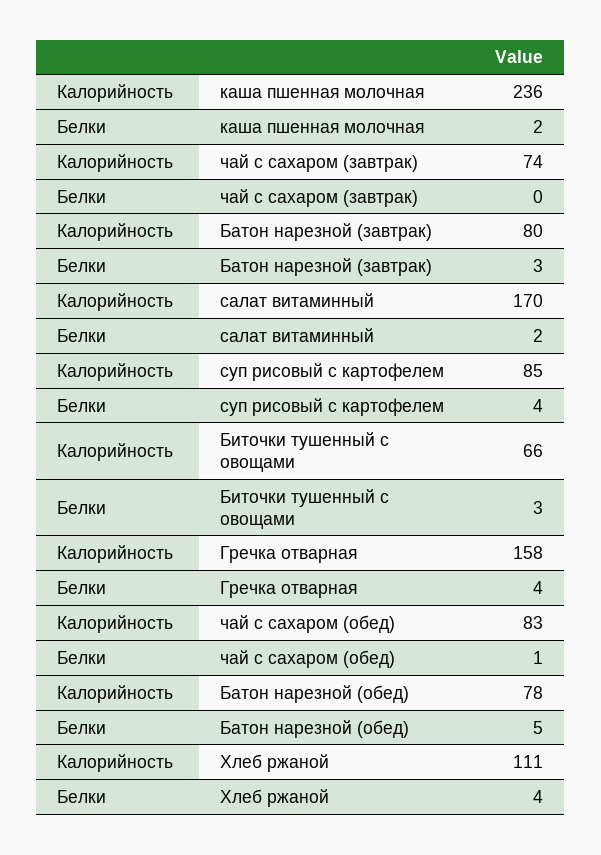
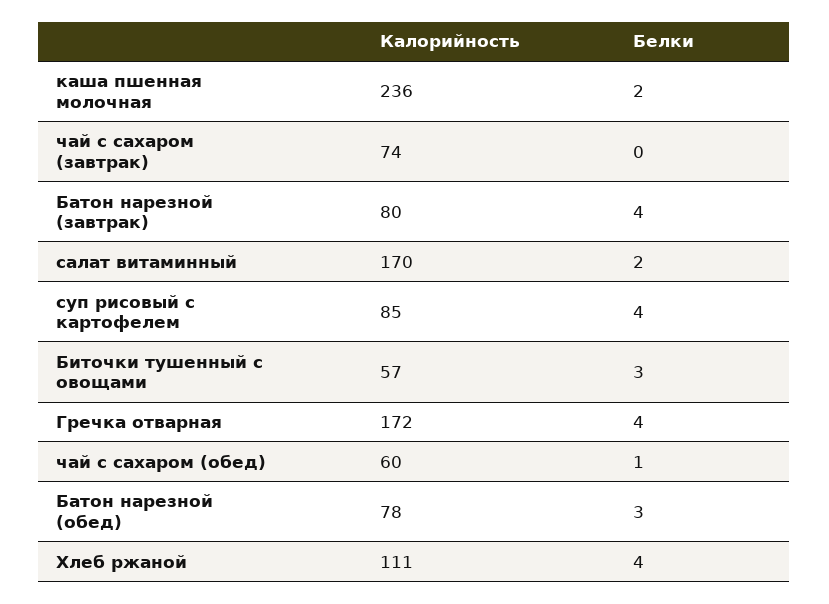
  {
    "Калорийность": {
      "каша пшенная молочная": 236,
      "чай с сахаром (завтрак)": 74,
      "Батон нарезной (завтрак)": 80,
      "салат витаминный": 170,
      "суп рисовый с картофелем": 85,
-     "Биточки тушенный с овощами": 66,
+     "Биточки тушенный с овощами": 57,
-     "Гречка отварная": 158,
+     "Гречка отварная": 172,
-     "чай с сахаром (обед)": 83,
+     "чай с сахаром (обед)": 60,
      "Батон нарезной (обед)": 78,
      "Хлеб ржаной": 111
    },
    "Белки": {
      "каша пшенная молочная": 2,
      "чай с сахаром (завтрак)": 0,
-     "Батон нарезной (завтрак)": 3,
+     "Батон нарезной (завтрак)": 4,
      "салат витаминный": 2,
      "суп рисовый с картофелем": 4,
      "Биточки тушенный с овощами": 3,
      "Гречка отварная": 4,
      "чай с сахаром (обед)": 1,
-     "Батон нарезной (обед)": 5,
+     "Батон нарезной (обед)": 3,
      "Хлеб ржаной": 4
    }
  }

